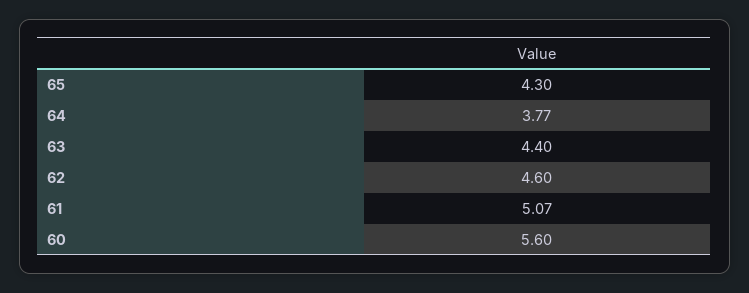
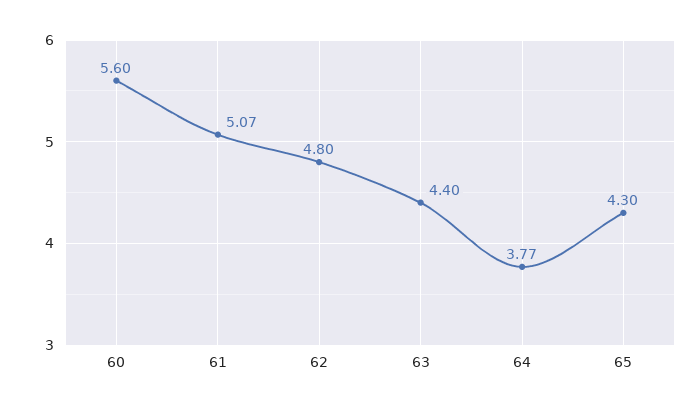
  {
    "65": 4.3,
    "64": 3.77,
    "63": 4.4,
-   "62": 4.6,
+   "62": 4.8,
    "61": 5.07,
    "60": 5.6
  }

